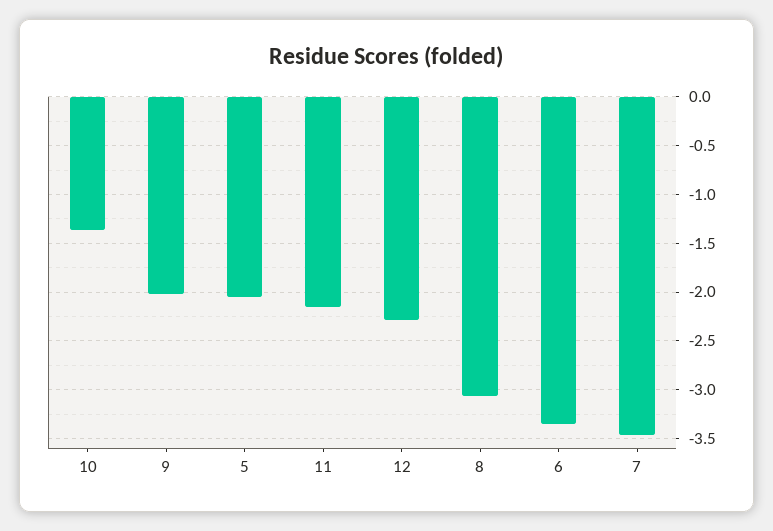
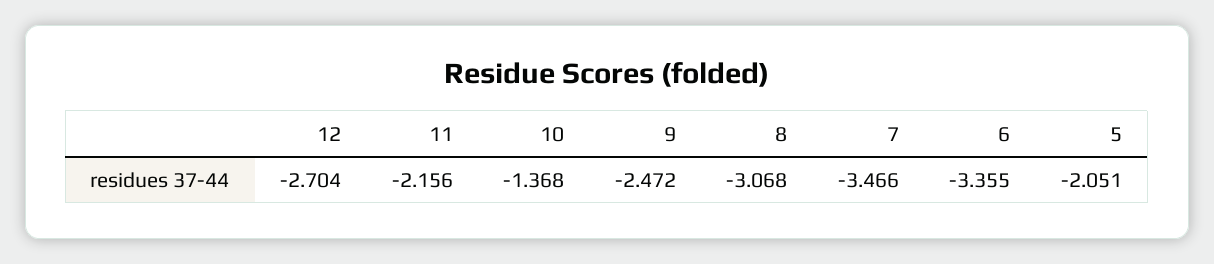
  {
    "10": -1.368,
-   "9": -2,
+   "9": -2.472,
    "5": -2.051,
    "11": -2.156,
-   "12": -2.3,
+   "12": -2.704,
    "8": -3.068,
    "6": -3.355,
    "7": -3.466
  }

